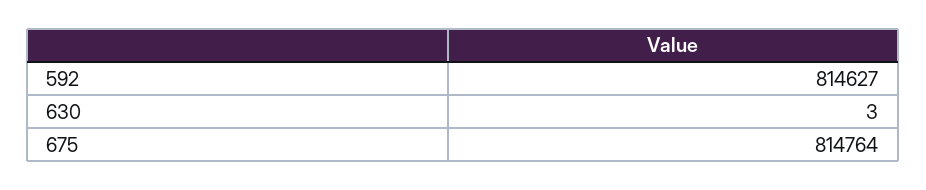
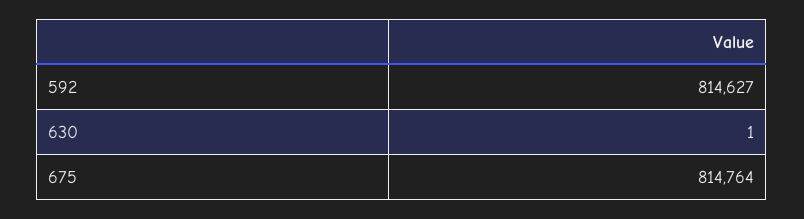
  {
    "592": 814627,
-   "630": 3,
+   "630": 1,
    "675": 814764
  }

